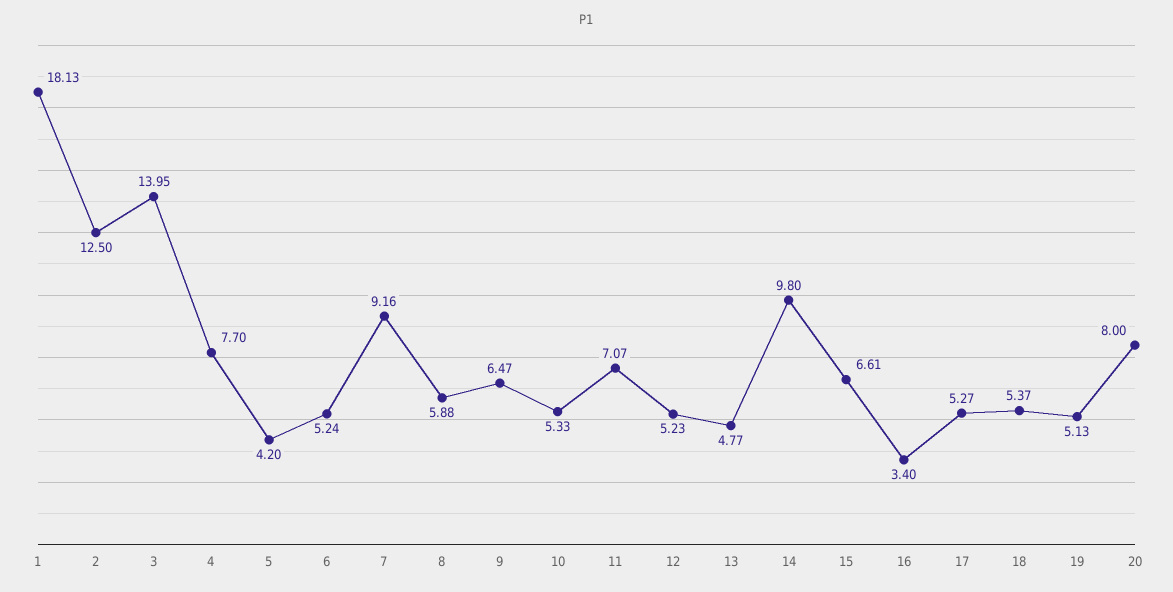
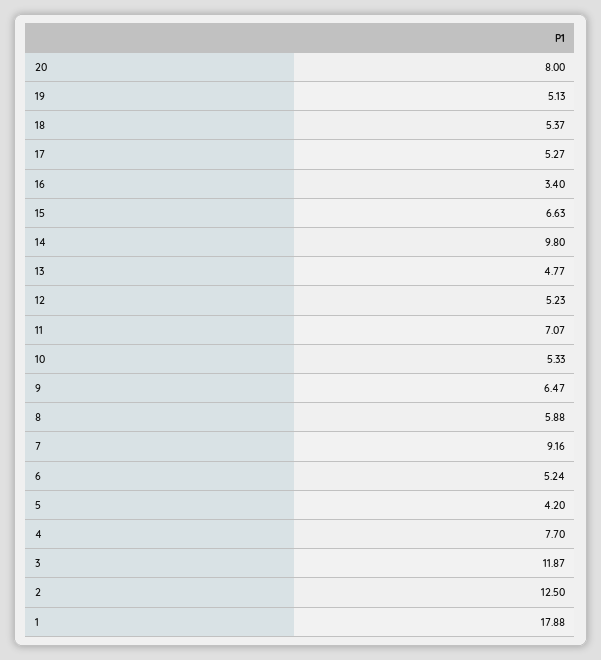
  {
-   "1": 18.13,
+   "1": 17.88,
    "2": 12.5,
-   "3": 13.95,
+   "3": 11.87,
    "4": 7.7,
    "5": 4.2,
    "6": 5.24,
    "7": 9.16,
    "8": 5.88,
    "9": 6.47,
    "10": 5.33,
    "11": 7.07,
    "12": 5.23,
    "13": 4.77,
    "14": 9.8,
-   "15": 6.61,
+   "15": 6.63,
    "16": 3.4,
    "17": 5.27,
    "18": 5.37,
    "19": 5.13,
    "20": 8
  }

